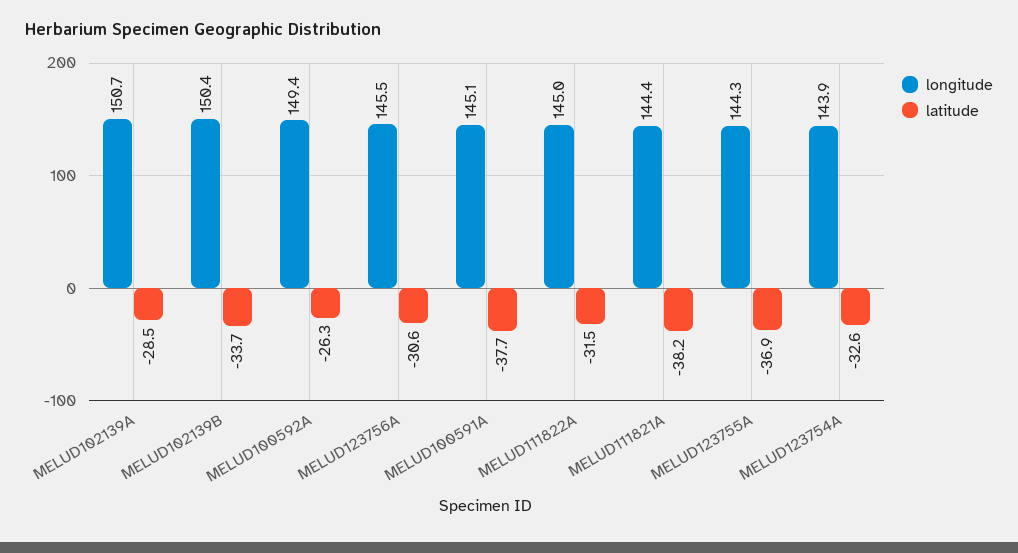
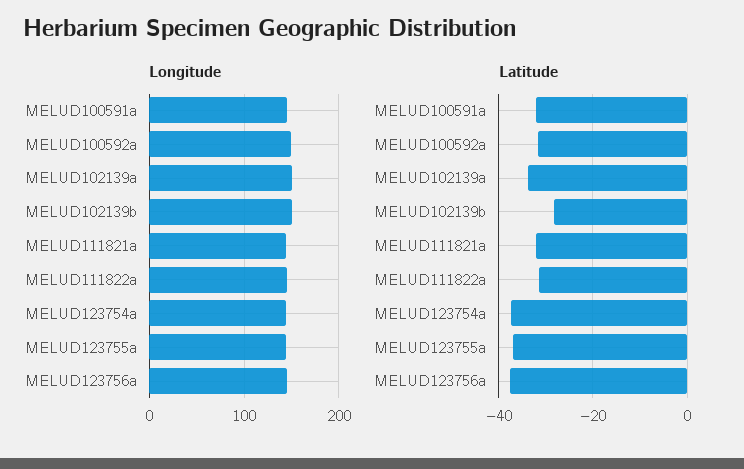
  {
    "longitude": {
      "MELUD102139A": 150.7,
      "MELUD102139B": 150.4,
      "MELUD100592A": 149.4,
      "MELUD123756A": 145.5,
      "MELUD100591A": 145.1,
      "MELUD111822A": 145,
      "MELUD111821A": 144.4,
      "MELUD123755A": 144.3,
      "MELUD123754A": 143.9
    },
    "latitude": {
-     "MELUD102139A": -28.5,
+     "MELUD102139A": -34,
-     "MELUD102139B": -33.7,
+     "MELUD102139B": -28,
-     "MELUD100592A": -26.3,
+     "MELUD100592A": -32,
-     "MELUD123756A": -30.6,
+     "MELUD123756A": -38,
-     "MELUD100591A": -37.7,
+     "MELUD100591A": -32,
      "MELUD111822A": -31.5,
-     "MELUD111821A": -38.2,
+     "MELUD111821A": -32,
      "MELUD123755A": -36.9,
-     "MELUD123754A": -32.6
+     "MELUD123754A": -38
    }
  }

